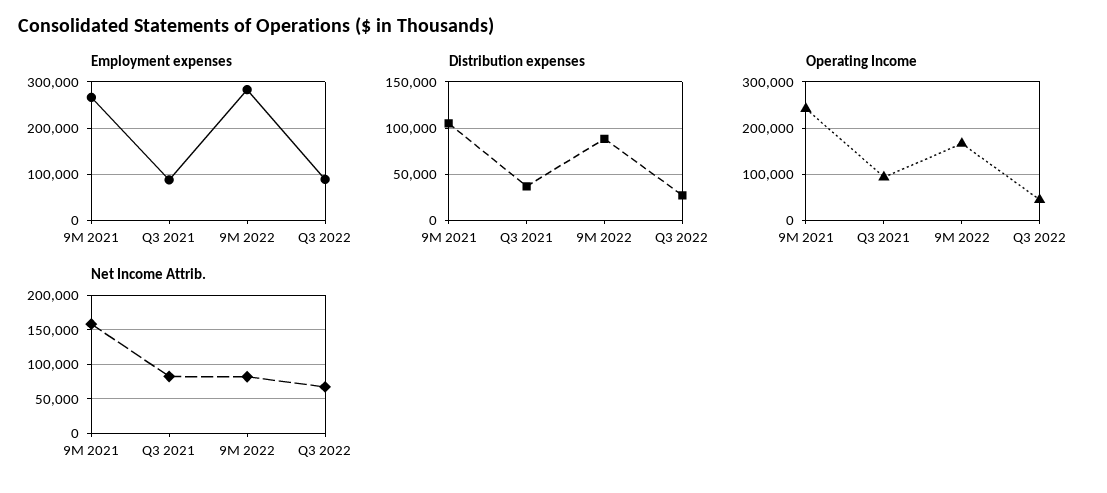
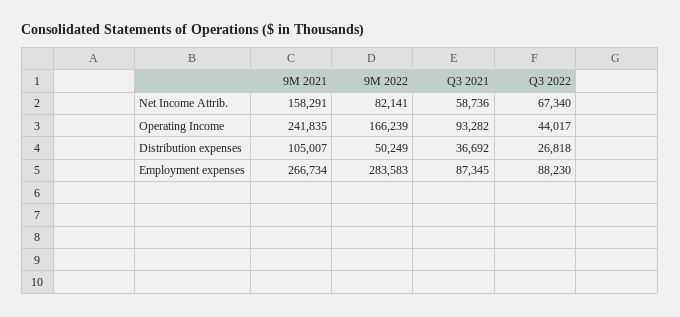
  {
    "Employment expenses": {
      "9M 2021": 266734,
      "Q3 2021": 87345,
      "9M 2022": 283583,
      "Q3 2022": 88230
    },
    "Distribution expenses": {
      "9M 2021": 105007,
      "Q3 2021": 36692,
-     "9M 2022": 90000,
+     "9M 2022": 50249,
      "Q3 2022": 26818
    },
    "Operating Income": {
      "9M 2021": 241835,
      "Q3 2021": 93282,
      "9M 2022": 166239,
      "Q3 2022": 44017
    },
    "Net Income Attrib.": {
      "9M 2021": 158291,
-     "Q3 2021": 80000,
+     "Q3 2021": 58736,
      "9M 2022": 82141,
      "Q3 2022": 67340
    }
  }

